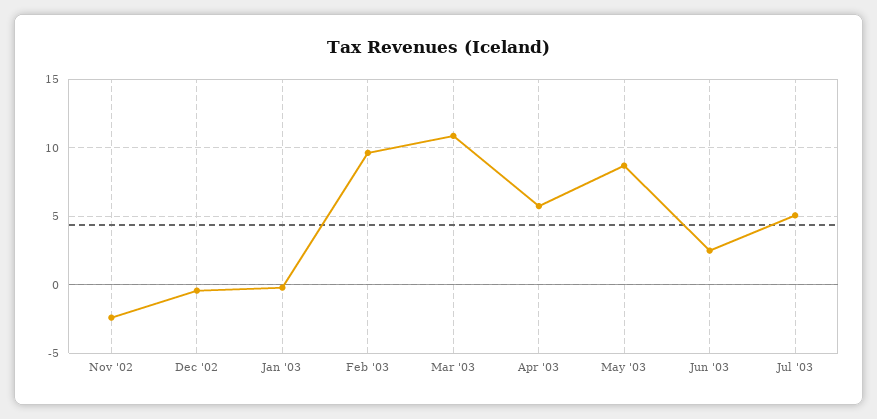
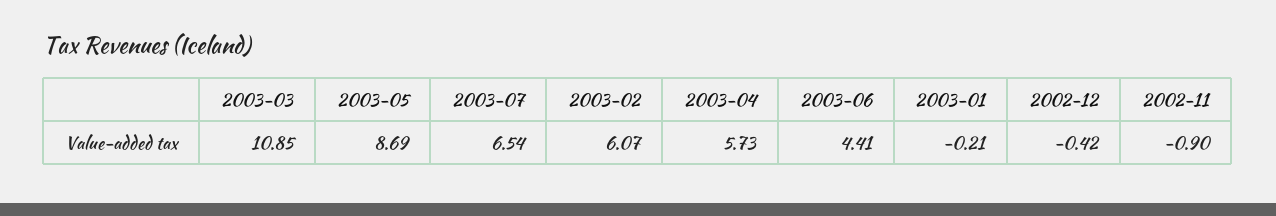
  {
-   "Nov '02": -2.5,
+   "Nov '02": -0.9,
    "Dec '02": -0.42,
    "Jan '03": -0.21,
-   "Feb '03": 9.5,
+   "Feb '03": 6.07,
    "Mar '03": 10.85,
    "Apr '03": 5.73,
    "May '03": 8.69,
-   "Jun '03": 2.5,
+   "Jun '03": 4.41,
-   "Jul '03": 5
+   "Jul '03": 6.54
  }

